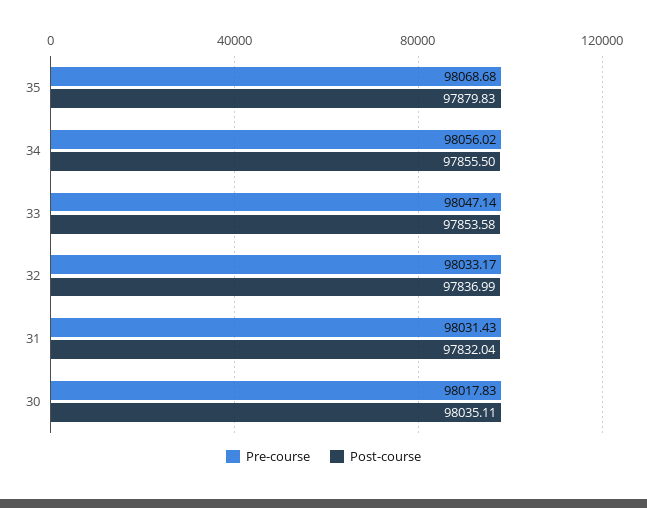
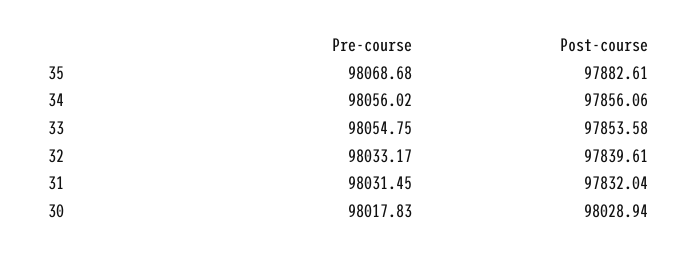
  {
    "Pre-course": {
      "35": 98068.68,
      "34": 98056.02,
-     "33": 98047.14,
+     "33": 98054.75,
      "32": 98033.17,
-     "31": 98031.43,
+     "31": 98031.45,
      "30": 98017.83
    },
    "Post-course": {
-     "35": 97879.83,
+     "35": 97882.61,
-     "34": 97855.5,
+     "34": 97856.06,
      "33": 97853.58,
-     "32": 97836.99,
+     "32": 97839.61,
      "31": 97832.04,
-     "30": 98035.11
+     "30": 98028.94
    }
  }

